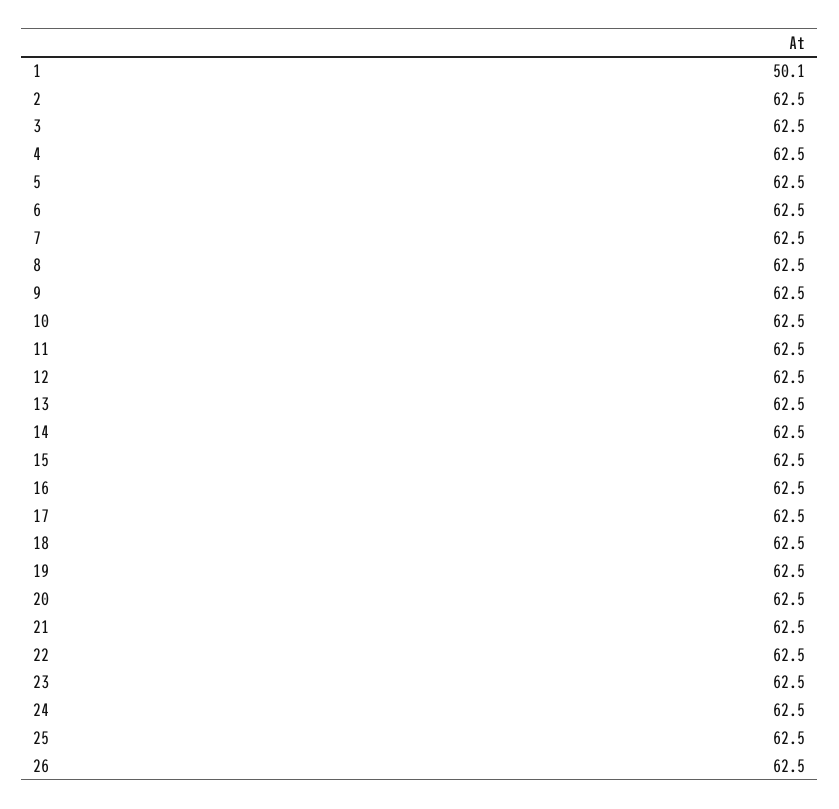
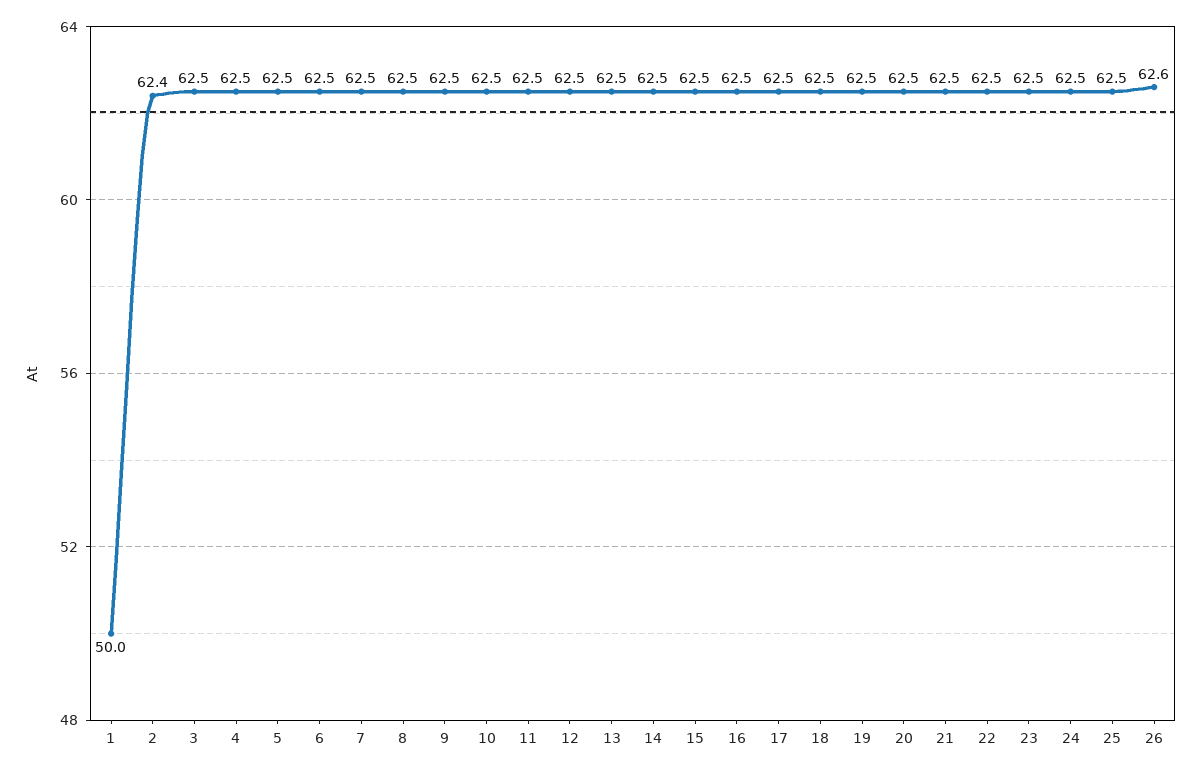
  {
-   "1": 50.1,
+   "1": 50,
-   "2": 62.5,
+   "2": 62.4,
    "3": 62.5,
    "4": 62.5,
    "5": 62.5,
    "6": 62.5,
    "7": 62.5,
    "8": 62.5,
    "9": 62.5,
    "10": 62.5,
    "11": 62.5,
    "12": 62.5,
    "13": 62.5,
    "14": 62.5,
    "15": 62.5,
    "16": 62.5,
    "17": 62.5,
    "18": 62.5,
    "19": 62.5,
    "20": 62.5,
    "21": 62.5,
    "22": 62.5,
    "23": 62.5,
    "24": 62.5,
    "25": 62.5,
-   "26": 62.5
+   "26": 62.6
  }

